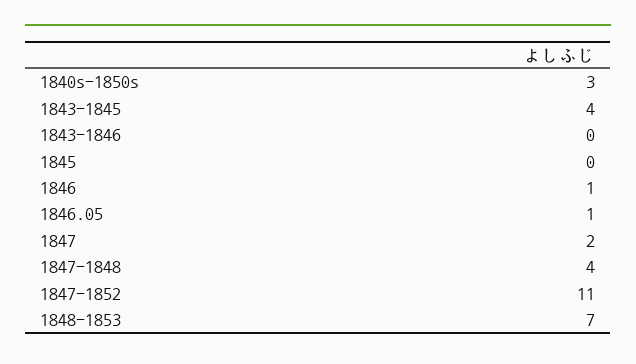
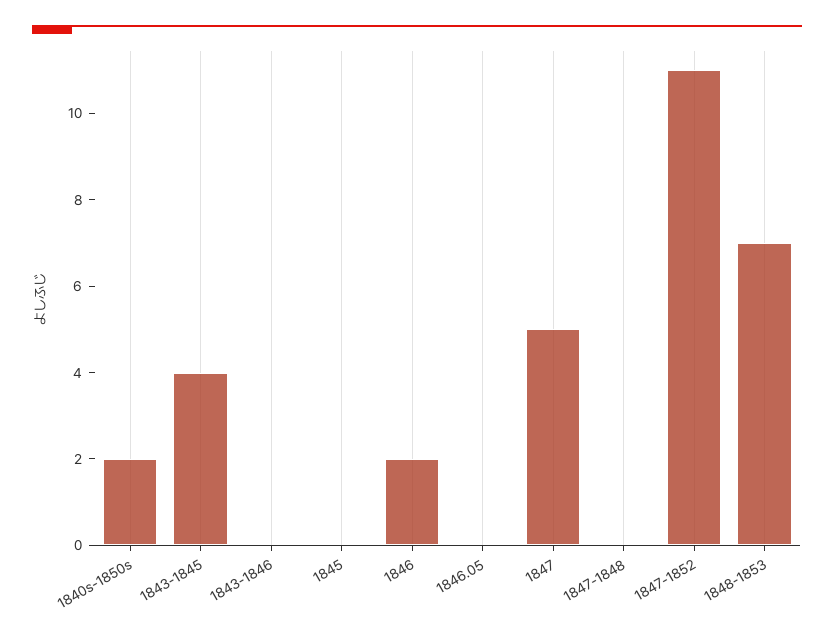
  {
-   "1840s-1850s": 3,
+   "1840s-1850s": 2,
    "1843-1845": 4,
    "1843-1846": 0,
    "1845": 0,
-   "1846": 1,
+   "1846": 2,
-   "1846.05": 1,
+   "1846.05": 0,
-   "1847": 2,
+   "1847": 5,
-   "1847-1848": 4,
+   "1847-1848": 0,
    "1847-1852": 11,
    "1848-1853": 7
  }

